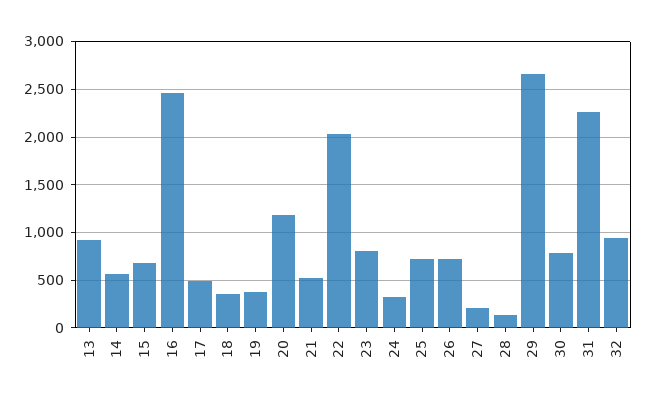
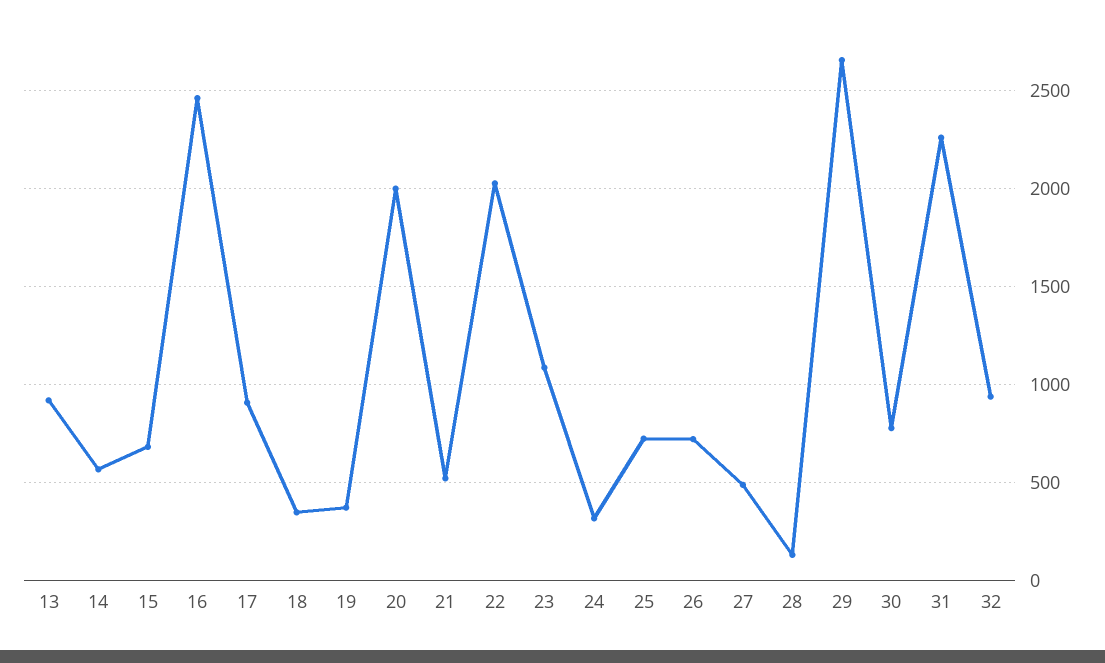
  {
    "13": 900,
    "14": 550,
    "15": 700,
    "16": 2450,
-   "17": 500,
+   "17": 900,
    "18": 350,
    "19": 350,
-   "20": 1200,
+   "20": 2000,
    "21": 500,
    "22": 2050,
-   "23": 800,
+   "23": 1100,
    "24": 300,
    "25": 750,
    "26": 700,
-   "27": 200,
+   "27": 500,
    "28": 150,
    "29": 2650,
    "30": 800,
    "31": 2250,
    "32": 950
  }

